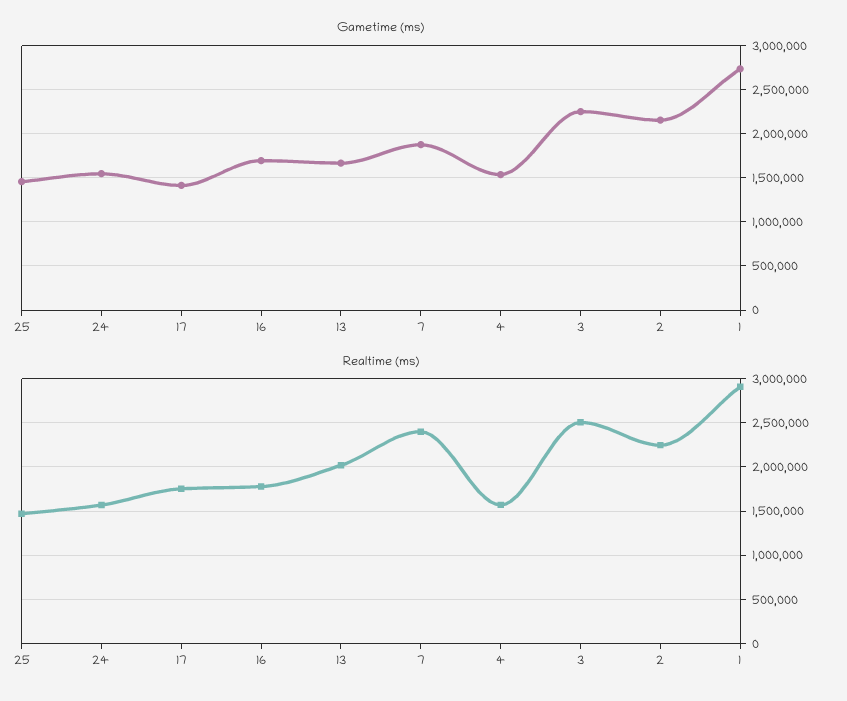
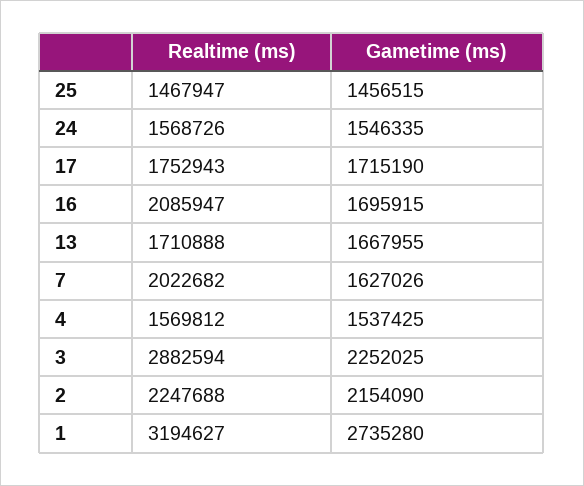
  {
    "Gametime (ms)": {
      "25": 1456515,
      "24": 1546335,
-     "17": 1400000,
+     "17": 1715190,
      "16": 1695915,
      "13": 1667955,
-     "7": 1900000,
+     "7": 1627026,
      "4": 1537425,
      "3": 2252025,
      "2": 2154090,
      "1": 2735280
    },
    "Realtime (ms)": {
      "25": 1467947,
      "24": 1568726,
      "17": 1752943,
-     "16": 1800000,
+     "16": 2085947,
-     "13": 2000000,
+     "13": 1710888,
-     "7": 2400000,
+     "7": 2022682,
      "4": 1569812,
-     "3": 2500000,
+     "3": 2882594,
      "2": 2247688,
-     "1": 2900000
+     "1": 3194627
    }
  }

